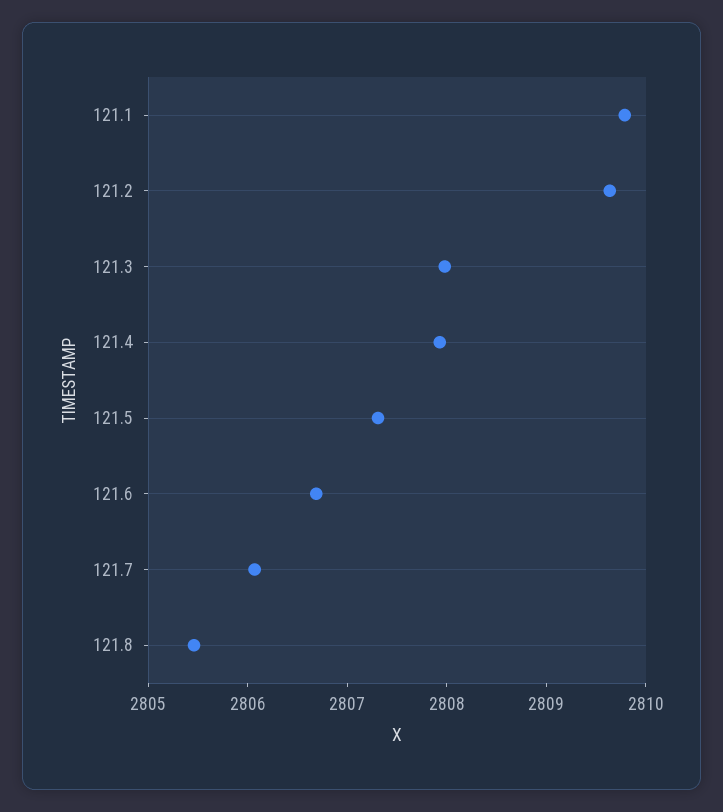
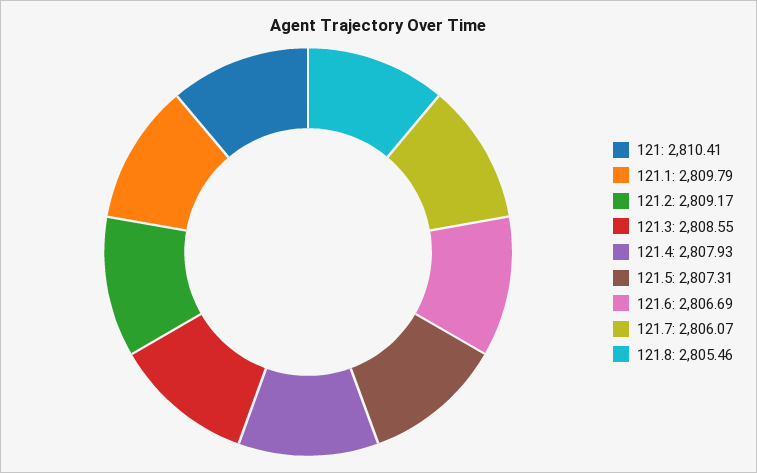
  {
    "121.1": 2809.79,
-   "121.2": 2809.6,
+   "121.2": 2809.17,
-   "121.3": 2808,
+   "121.3": 2808.55,
    "121.4": 2807.93,
    "121.5": 2807.31,
    "121.6": 2806.69,
    "121.7": 2806.07,
-   "121.8": 2805.46
+   "121.8": 2805.46,
+   "121": 2810.41
  }

